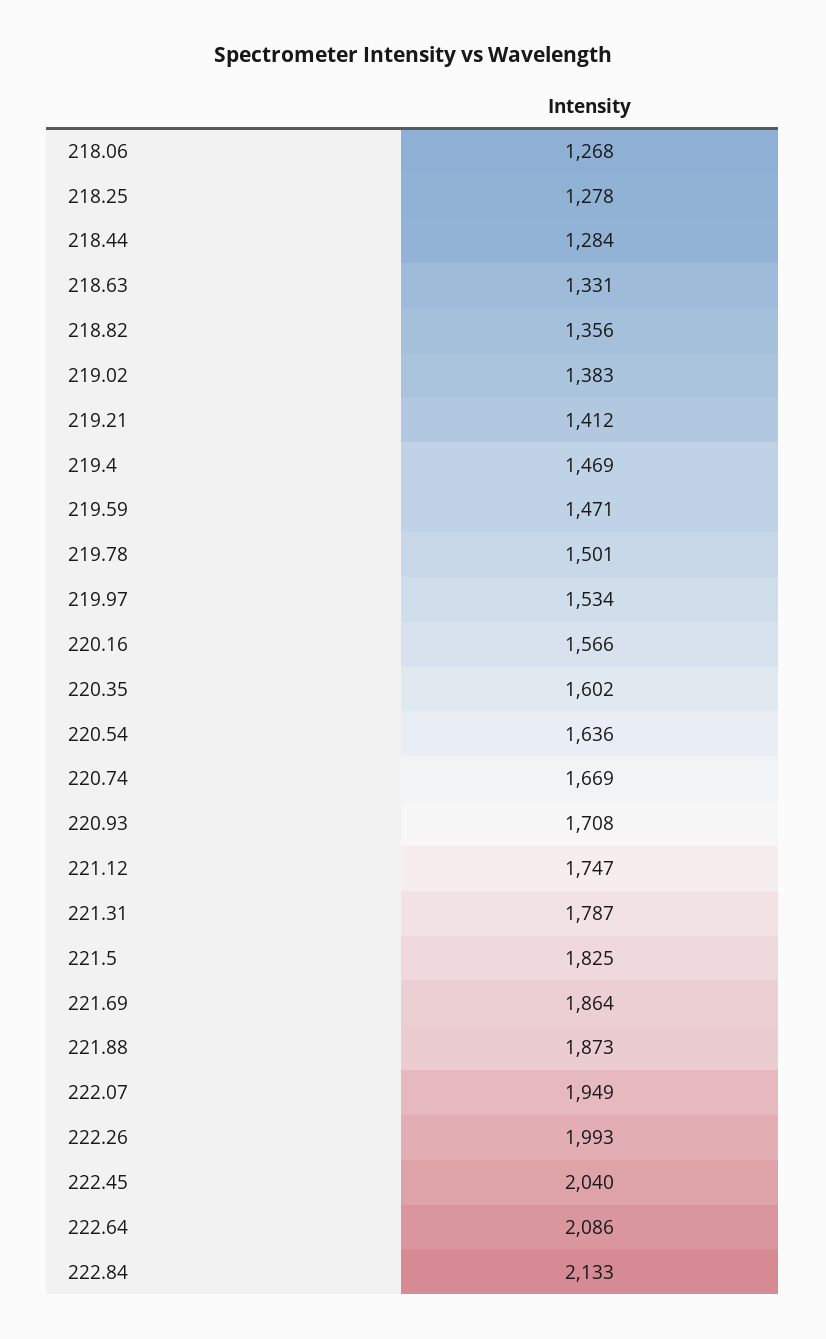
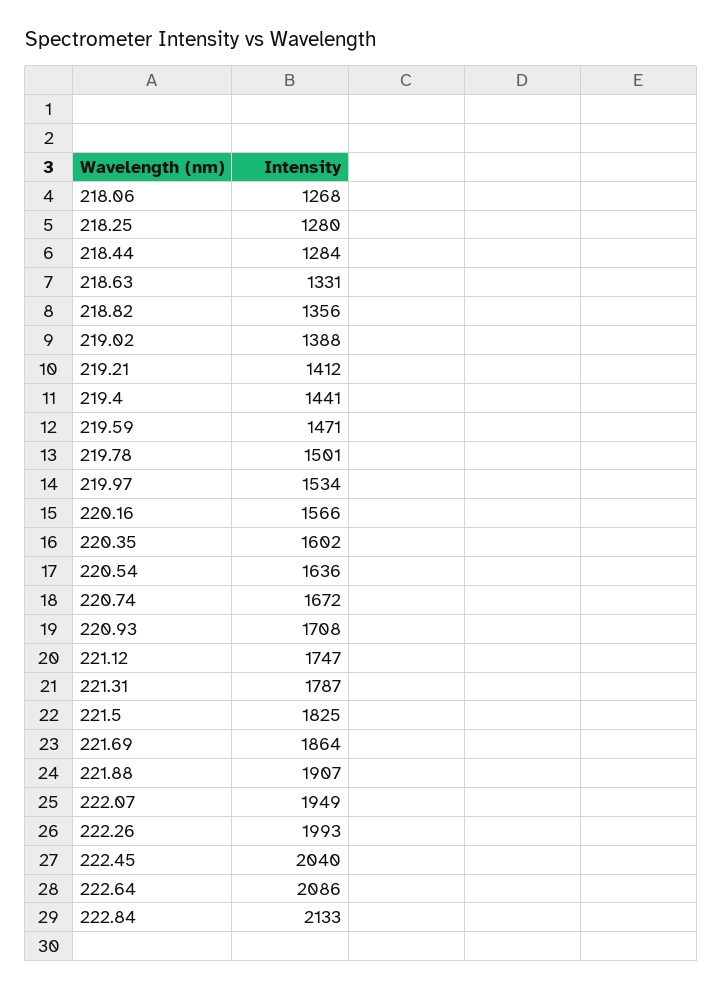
  {
    "218.06": 1268,
-   "218.25": 1278,
+   "218.25": 1280,
    "218.44": 1284,
    "218.63": 1331,
    "218.82": 1356,
-   "219.02": 1383,
+   "219.02": 1388,
    "219.21": 1412,
-   "219.4": 1469,
+   "219.4": 1441,
    "219.59": 1471,
    "219.78": 1501,
    "219.97": 1534,
    "220.16": 1566,
    "220.35": 1602,
    "220.54": 1636,
-   "220.74": 1669,
+   "220.74": 1672,
    "220.93": 1708,
    "221.12": 1747,
    "221.31": 1787,
    "221.5": 1825,
    "221.69": 1864,
-   "221.88": 1873,
+   "221.88": 1907,
    "222.07": 1949,
    "222.26": 1993,
    "222.45": 2040,
    "222.64": 2086,
    "222.84": 2133
  }

